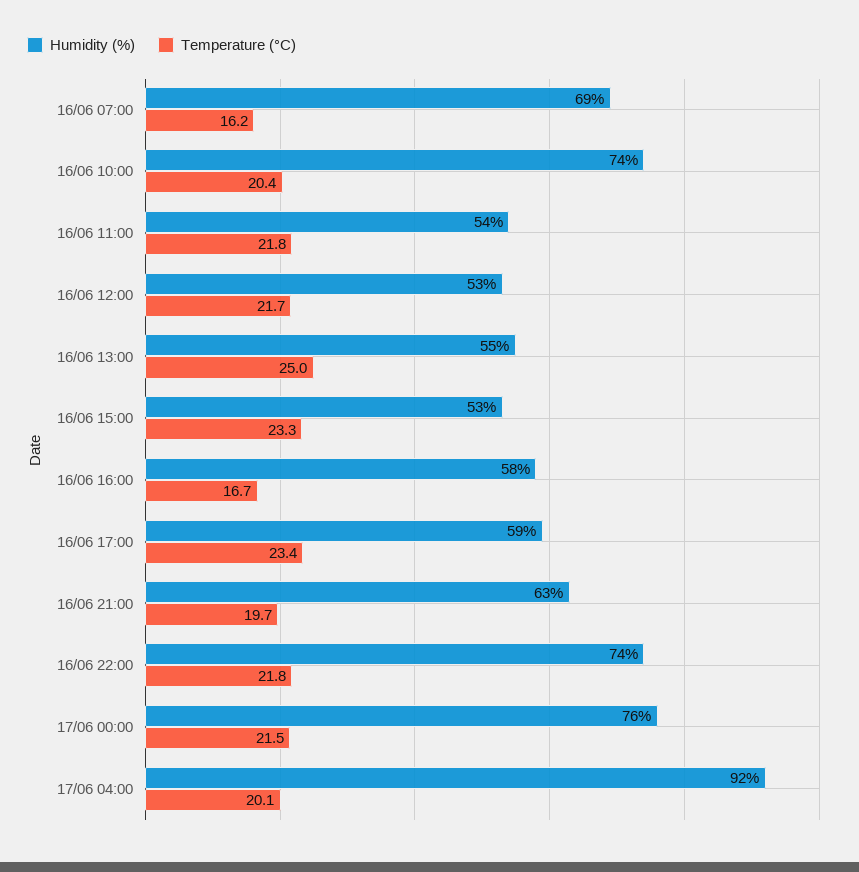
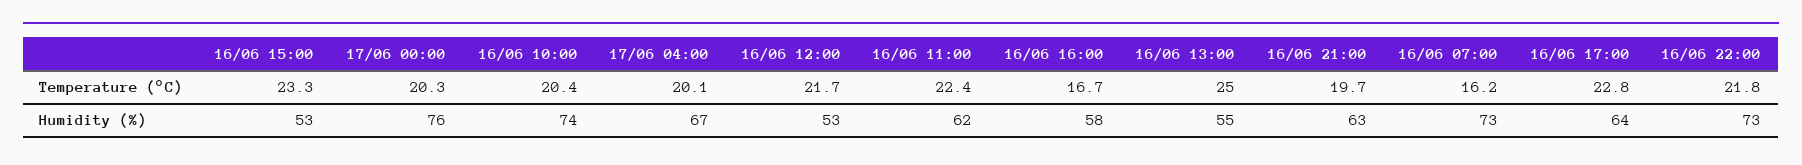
  {
    "Humidity (%)": {
-     "16/06 07:00": 69,
+     "16/06 07:00": 73,
      "16/06 10:00": 74,
-     "16/06 11:00": 54,
+     "16/06 11:00": 62,
      "16/06 12:00": 53,
      "16/06 13:00": 55,
      "16/06 15:00": 53,
      "16/06 16:00": 58,
-     "16/06 17:00": 59,
+     "16/06 17:00": 64,
      "16/06 21:00": 63,
-     "16/06 22:00": 74,
+     "16/06 22:00": 73,
      "17/06 00:00": 76,
-     "17/06 04:00": 92
+     "17/06 04:00": 67
    },
    "Temperature (°C)": {
      "16/06 07:00": 16.2,
      "16/06 10:00": 20.4,
-     "16/06 11:00": 21.8,
+     "16/06 11:00": 22.4,
      "16/06 12:00": 21.7,
      "16/06 13:00": 25,
      "16/06 15:00": 23.3,
      "16/06 16:00": 16.7,
-     "16/06 17:00": 23.4,
+     "16/06 17:00": 22.8,
      "16/06 21:00": 19.7,
      "16/06 22:00": 21.8,
-     "17/06 00:00": 21.5,
+     "17/06 00:00": 20.3,
      "17/06 04:00": 20.1
    }
  }

